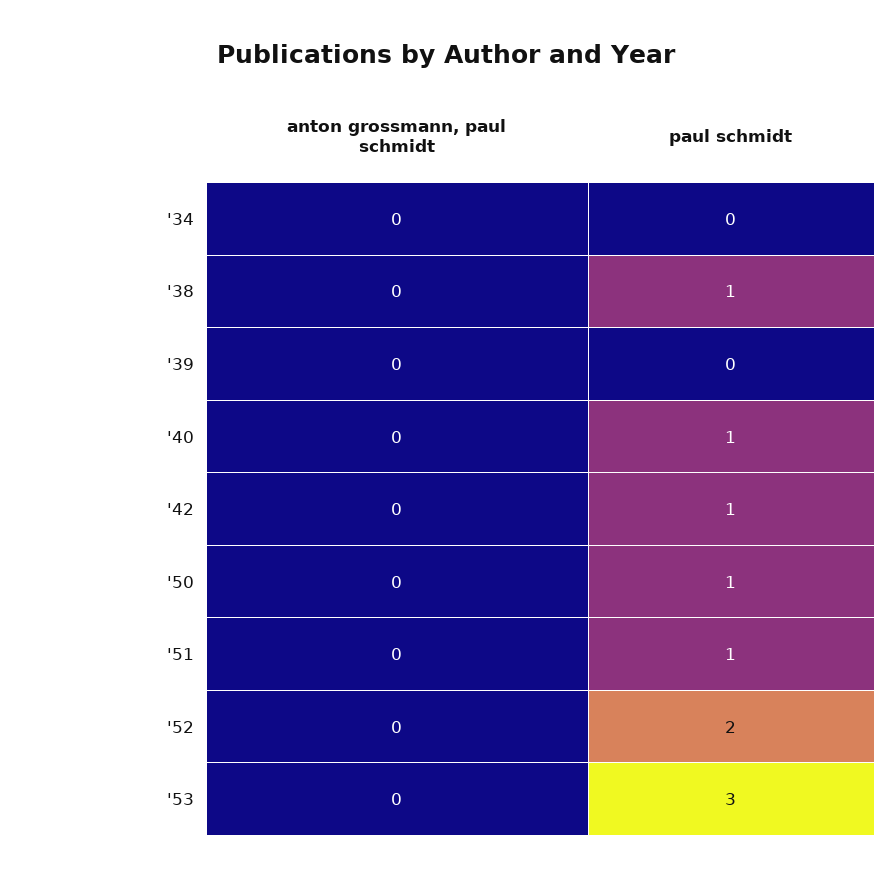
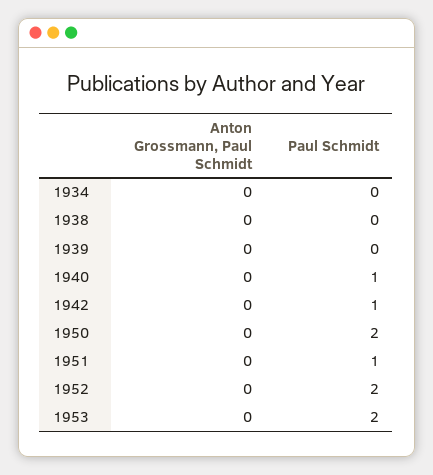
  {
    "anton grossmann, paul schmidt": {
      "'34": 0,
      "'38": 0,
      "'39": 0,
      "'40": 0,
      "'42": 0,
      "'50": 0,
      "'51": 0,
      "'52": 0,
      "'53": 0
    },
    "paul schmidt": {
      "'34": 0,
-     "'38": 1,
+     "'38": 0,
      "'39": 0,
      "'40": 1,
      "'42": 1,
-     "'50": 1,
+     "'50": 2,
      "'51": 1,
      "'52": 2,
-     "'53": 3
+     "'53": 2
    }
  }

